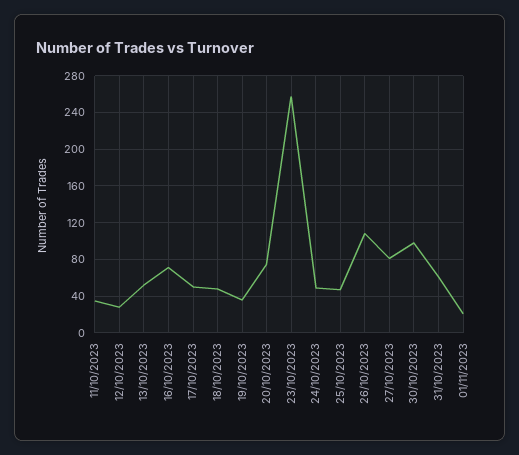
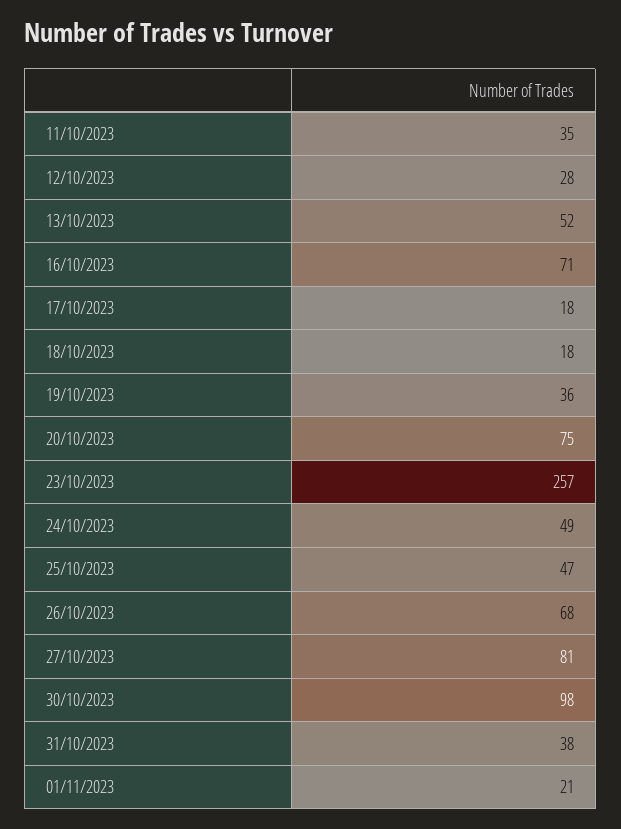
  {
    "11/10/2023": 35,
    "12/10/2023": 28,
    "13/10/2023": 52,
    "16/10/2023": 71,
-   "17/10/2023": 50,
+   "17/10/2023": 18,
-   "18/10/2023": 50,
+   "18/10/2023": 18,
    "19/10/2023": 36,
    "20/10/2023": 75,
    "23/10/2023": 257,
    "24/10/2023": 49,
    "25/10/2023": 47,
-   "26/10/2023": 110,
+   "26/10/2023": 68,
    "27/10/2023": 81,
    "30/10/2023": 98,
-   "31/10/2023": 60,
+   "31/10/2023": 38,
    "01/11/2023": 21
  }

